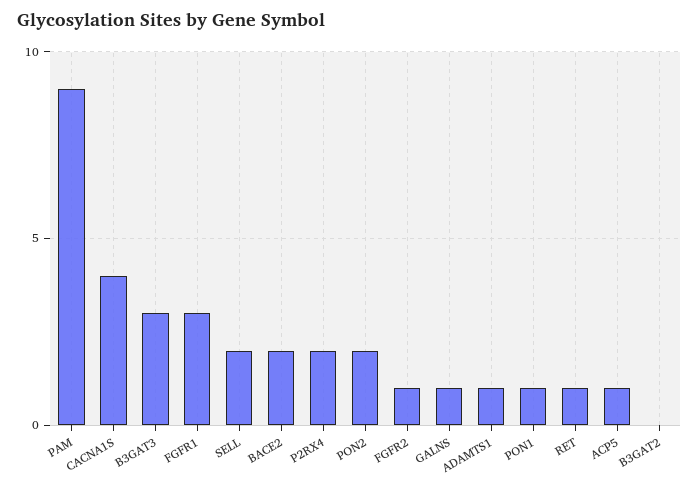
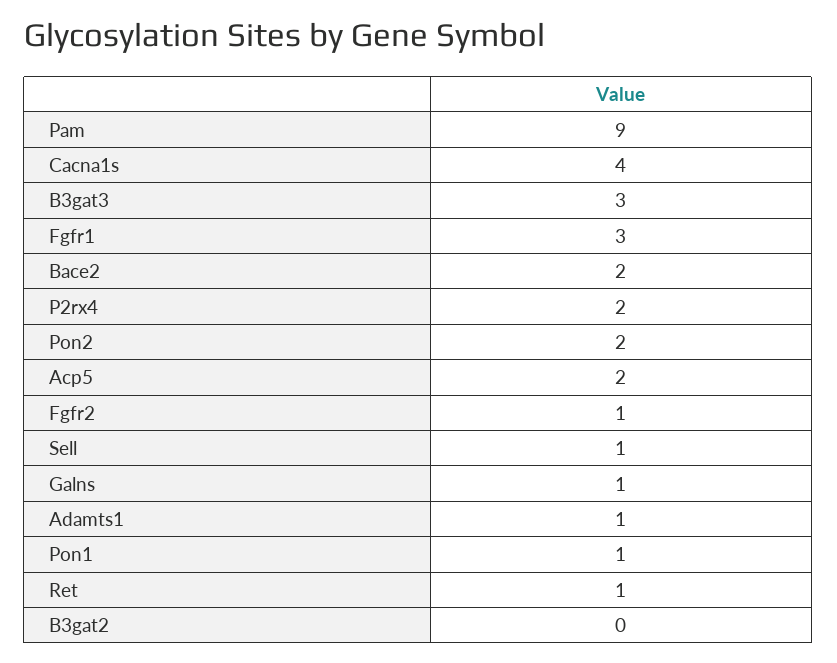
  {
    "PAM": 9,
    "CACNA1S": 4,
    "B3GAT3": 3,
    "FGFR1": 3,
-   "SELL": 2,
+   "SELL": 1,
    "BACE2": 2,
    "P2RX4": 2,
    "PON2": 2,
    "FGFR2": 1,
    "GALNS": 1,
    "ADAMTS1": 1,
    "PON1": 1,
    "RET": 1,
-   "ACP5": 1,
+   "ACP5": 2,
    "B3GAT2": 0
  }

